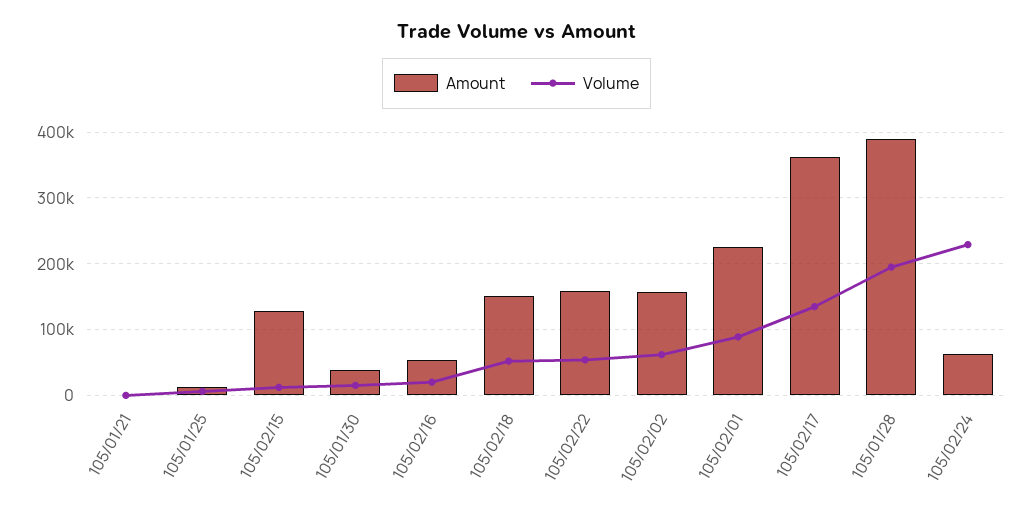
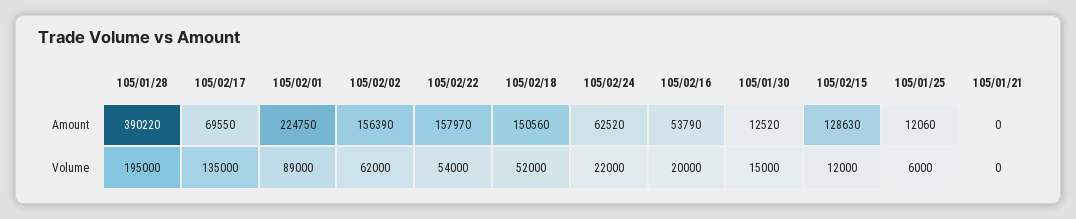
  {
    "Amount": {
      "105/01/21": 0,
      "105/01/25": 12060,
      "105/02/15": 128630,
-     "105/01/30": 40000,
+     "105/01/30": 12520,
      "105/02/16": 53790,
      "105/02/18": 150560,
      "105/02/22": 157970,
      "105/02/02": 156390,
      "105/02/01": 224750,
-     "105/02/17": 360000,
+     "105/02/17": 69550,
      "105/01/28": 390220,
      "105/02/24": 62520
    },
    "Volume": {
      "105/01/21": 0,
      "105/01/25": 6000,
      "105/02/15": 12000,
      "105/01/30": 15000,
      "105/02/16": 20000,
      "105/02/18": 52000,
      "105/02/22": 54000,
      "105/02/02": 62000,
      "105/02/01": 89000,
      "105/02/17": 135000,
      "105/01/28": 195000,
-     "105/02/24": 230000
+     "105/02/24": 22000
    }
  }

